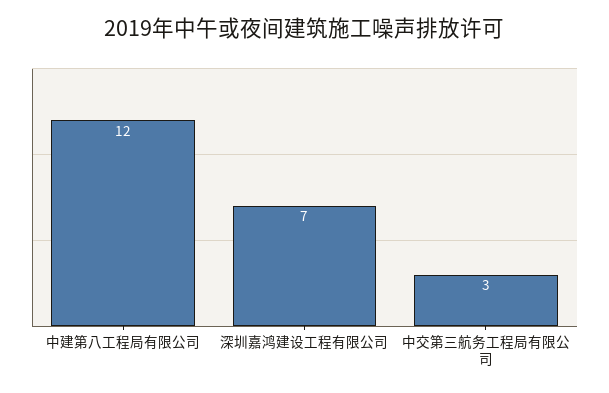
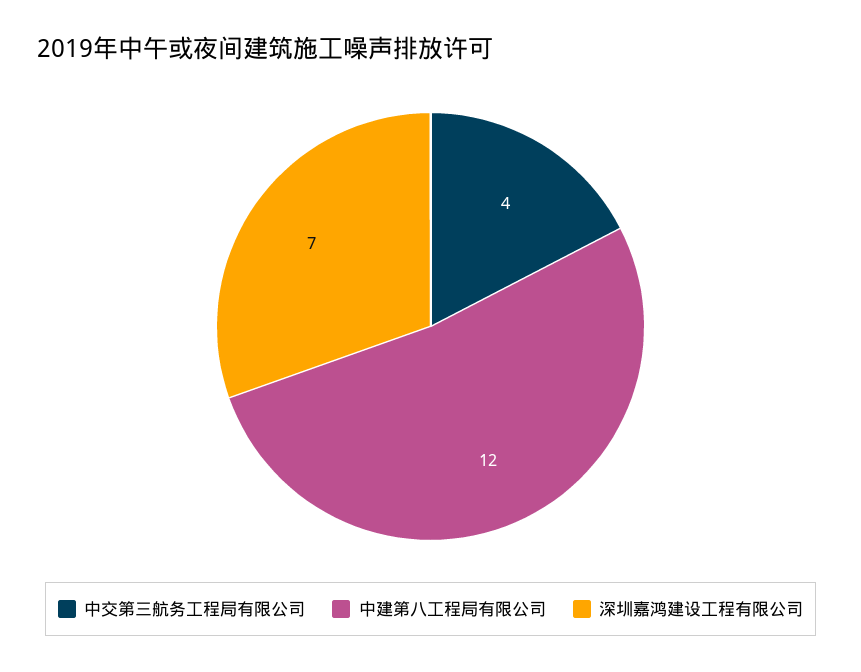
  {
    "中建第八工程局有限公司": 12,
    "深圳嘉鸿建设工程有限公司": 7,
-   "中交第三航务工程局有限公司": 3
+   "中交第三航务工程局有限公司": 4
  }

